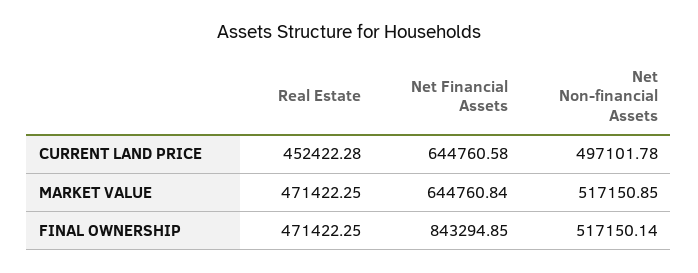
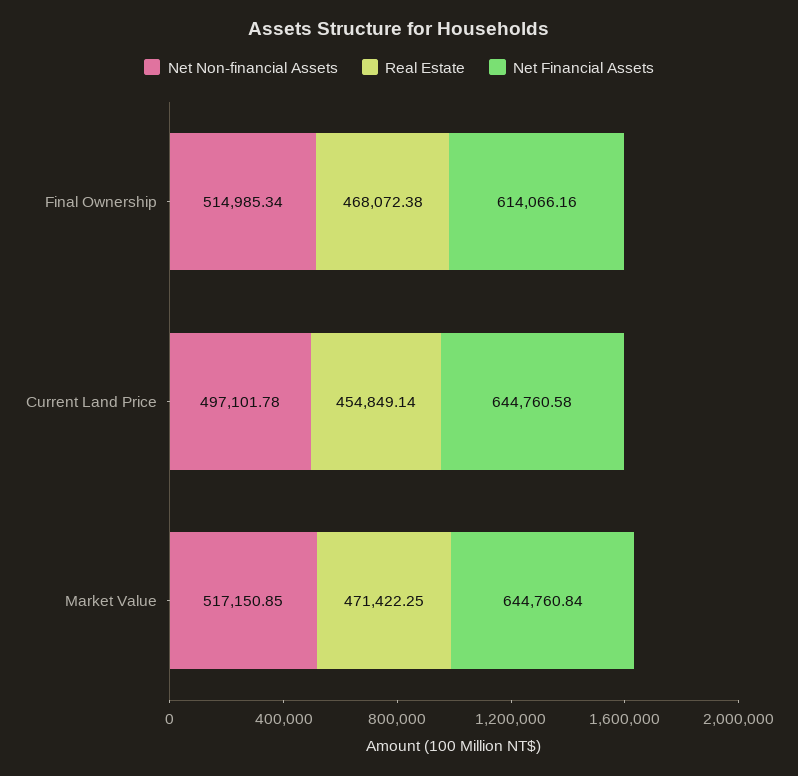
  {
    "Real Estate": {
-     "CURRENT LAND PRICE": 452422.28,
+     "CURRENT LAND PRICE": 454849.14,
      "MARKET VALUE": 471422.25,
-     "FINAL OWNERSHIP": 471422.25
+     "FINAL OWNERSHIP": 468072.38
    },
    "Net Financial Assets": {
      "CURRENT LAND PRICE": 644760.58,
      "MARKET VALUE": 644760.84,
-     "FINAL OWNERSHIP": 843294.85
+     "FINAL OWNERSHIP": 614066.16
    },
    "Net Non-financial Assets": {
      "CURRENT LAND PRICE": 497101.78,
      "MARKET VALUE": 517150.85,
-     "FINAL OWNERSHIP": 517150.14
+     "FINAL OWNERSHIP": 514985.34
    }
  }

